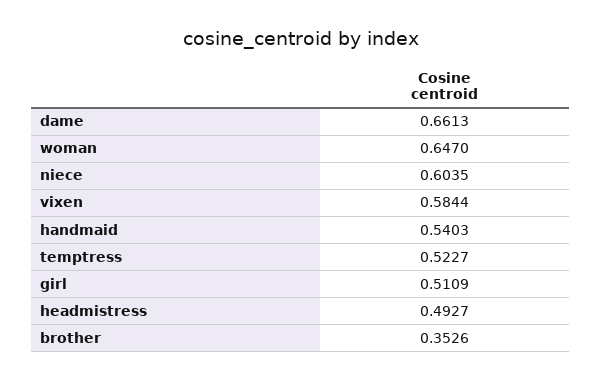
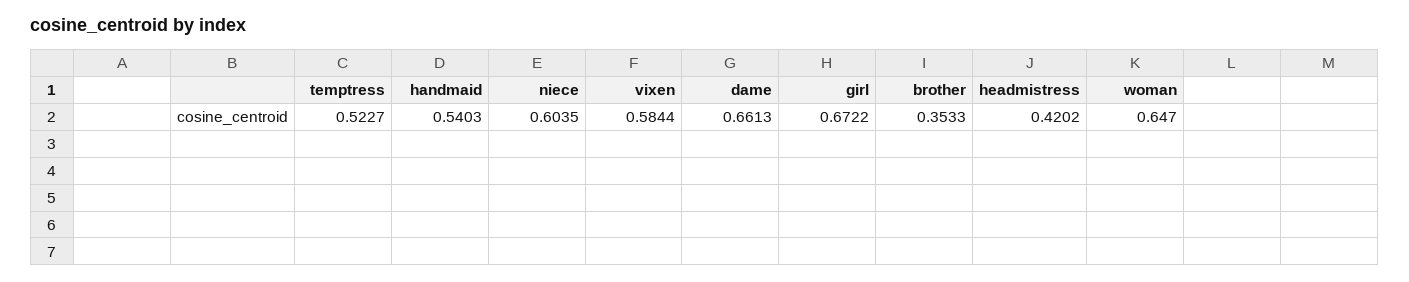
  {
    "dame": 0.6613,
    "woman": 0.647,
    "niece": 0.6035,
    "vixen": 0.5844,
    "handmaid": 0.5403,
    "temptress": 0.5227,
-   "girl": 0.5109,
+   "girl": 0.6722,
-   "headmistress": 0.4927,
+   "headmistress": 0.4202,
-   "brother": 0.3526
+   "brother": 0.3533
  }

